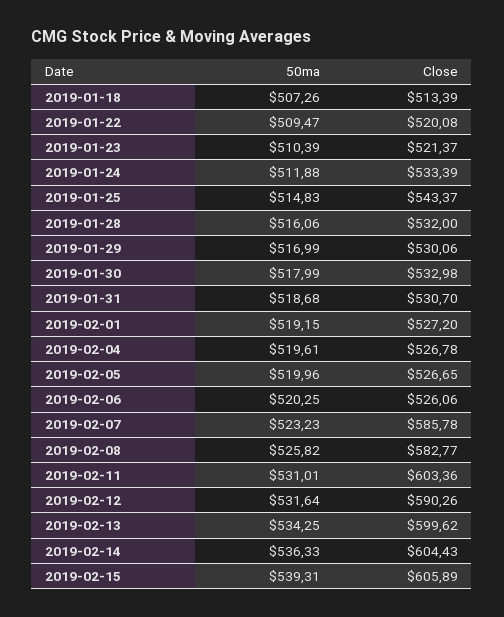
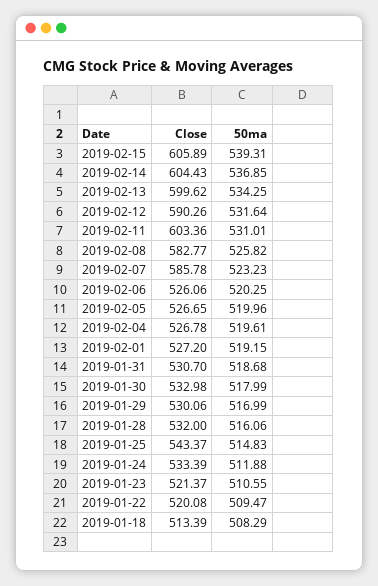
  {
    "50ma": {
-     "2019-01-18": 507.26,
+     "2019-01-18": 508.29,
      "2019-01-22": 509.47,
-     "2019-01-23": 510.39,
+     "2019-01-23": 510.55,
      "2019-01-24": 511.88,
      "2019-01-25": 514.83,
      "2019-01-28": 516.06,
      "2019-01-29": 516.99,
      "2019-01-30": 517.99,
      "2019-01-31": 518.68,
      "2019-02-01": 519.15,
      "2019-02-04": 519.61,
      "2019-02-05": 519.96,
      "2019-02-06": 520.25,
      "2019-02-07": 523.23,
      "2019-02-08": 525.82,
      "2019-02-11": 531.01,
      "2019-02-12": 531.64,
      "2019-02-13": 534.25,
-     "2019-02-14": 536.33,
+     "2019-02-14": 536.85,
      "2019-02-15": 539.31
    },
    "Close": {
      "2019-01-18": 513.39,
      "2019-01-22": 520.08,
      "2019-01-23": 521.37,
      "2019-01-24": 533.39,
      "2019-01-25": 543.37,
      "2019-01-28": 532,
      "2019-01-29": 530.06,
      "2019-01-30": 532.98,
      "2019-01-31": 530.7,
      "2019-02-01": 527.2,
      "2019-02-04": 526.78,
      "2019-02-05": 526.65,
      "2019-02-06": 526.06,
      "2019-02-07": 585.78,
      "2019-02-08": 582.77,
      "2019-02-11": 603.36,
      "2019-02-12": 590.26,
      "2019-02-13": 599.62,
      "2019-02-14": 604.43,
      "2019-02-15": 605.89
    }
  }

